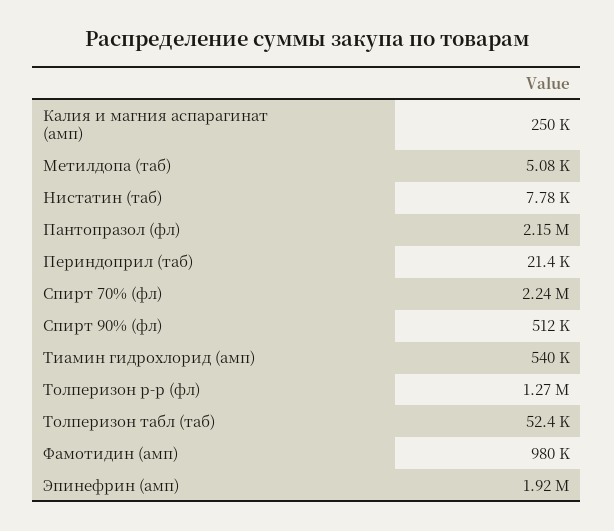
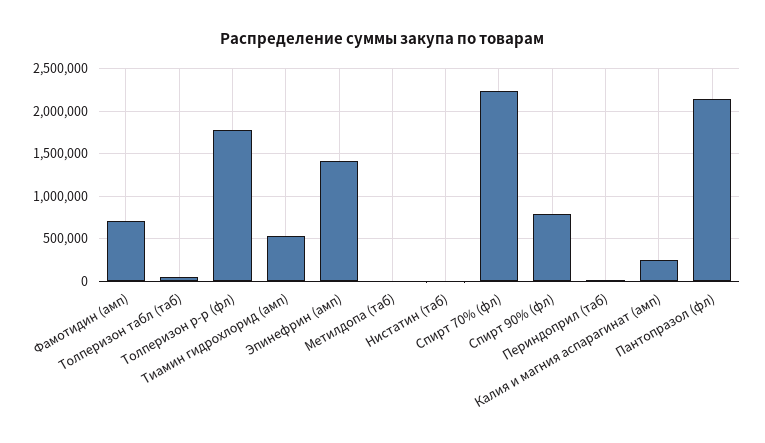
  {
    "Калия и магния аспарагинат (амп)": 250000,
    "Метилдопа (таб)": 5080,
    "Нистатин (таб)": 7780,
    "Пантопразол (фл)": 2150000,
    "Периндоприл (таб)": 21400,
    "Спирт 70% (фл)": 2240000,
-   "Спирт 90% (фл)": 512000,
+   "Спирт 90% (фл)": 800000,
    "Тиамин гидрохлорид (амп)": 540000,
-   "Толперизон р-р (фл)": 1270000,
+   "Толперизон р-р (фл)": 1800000,
    "Толперизон табл (таб)": 52400,
-   "Фамотидин (амп)": 980000,
+   "Фамотидин (амп)": 700000,
-   "Эпинефрин (амп)": 1920000
+   "Эпинефрин (амп)": 1400000
  }

